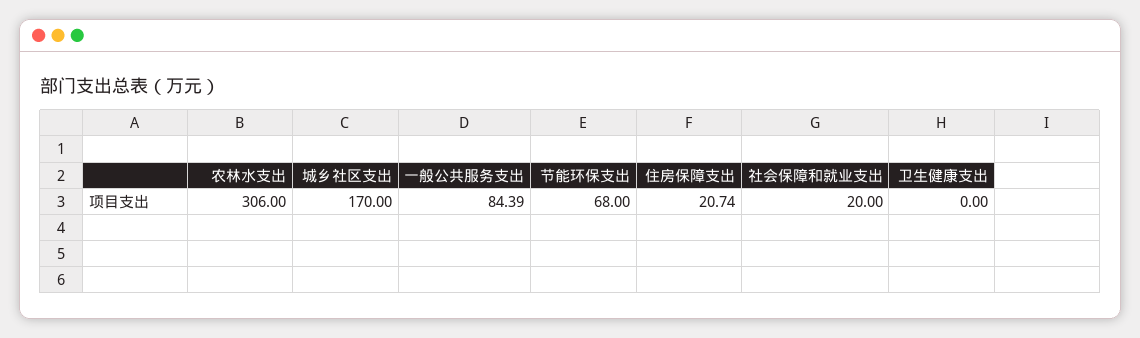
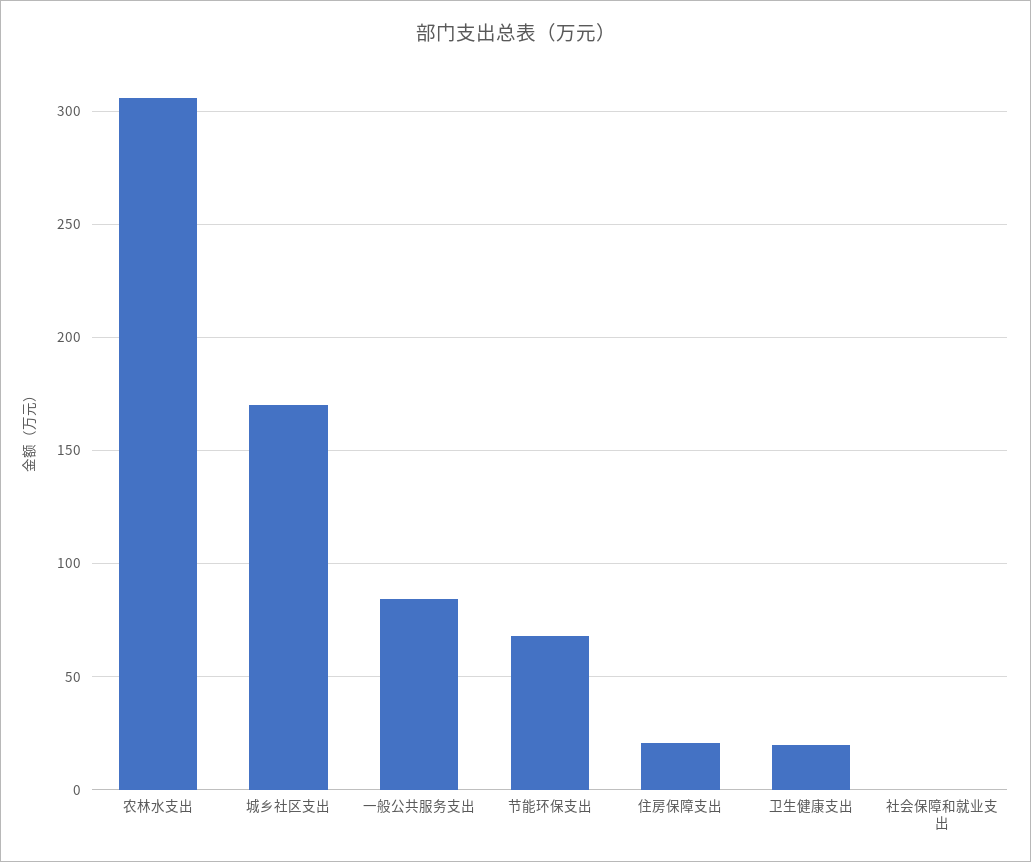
  {
    "农林水支出": 306,
    "城乡社区支出": 170,
    "一般公共服务支出": 84.39,
    "节能环保支出": 68,
    "住房保障支出": 20.74,
-   "社会保障和就业支出": 20,
+   "社会保障和就业支出": 0,
-   "卫生健康支出": 0
+   "卫生健康支出": 20
  }

